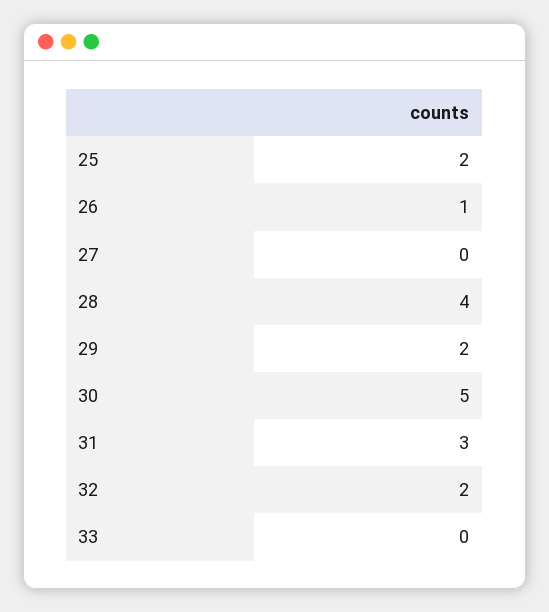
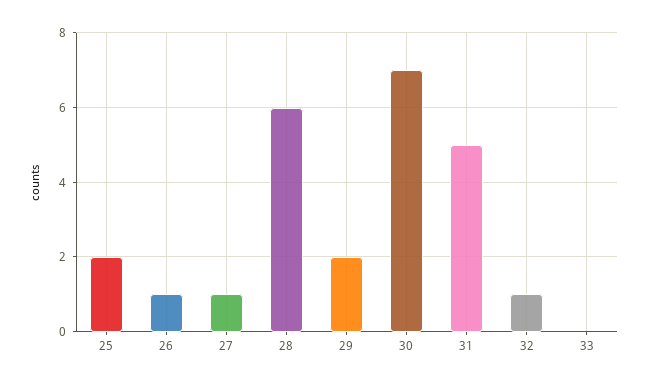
  {
    "25": 2,
    "26": 1,
-   "27": 0,
+   "27": 1,
-   "28": 4,
+   "28": 6,
    "29": 2,
-   "30": 5,
+   "30": 7,
-   "31": 3,
+   "31": 5,
-   "32": 2,
+   "32": 1,
    "33": 0
  }

